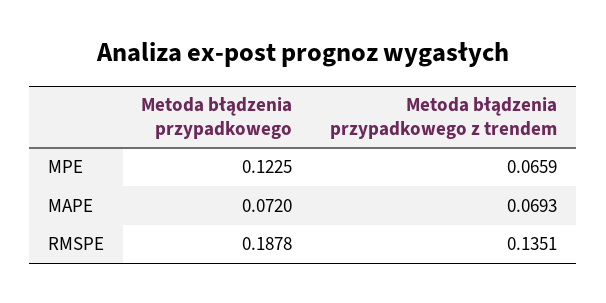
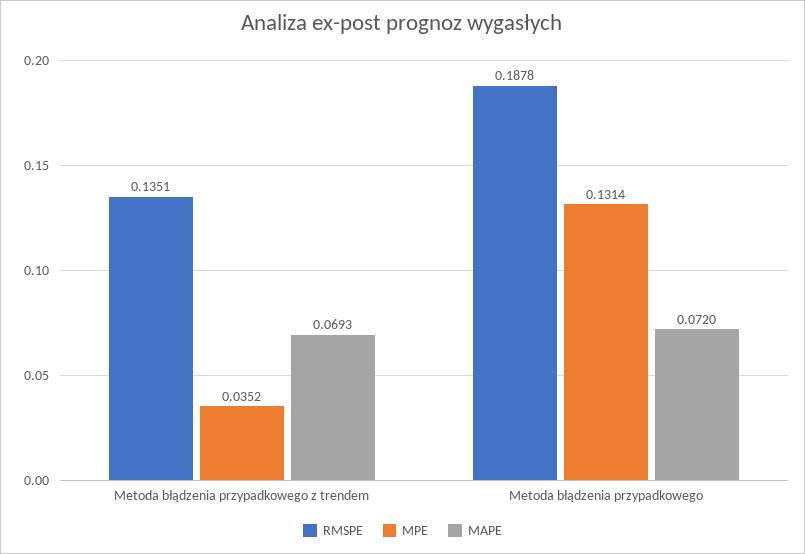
  {
    "MPE": {
-     "Metoda błądzenia przypadkowego": 0.1225,
+     "Metoda błądzenia przypadkowego": 0.1314,
-     "Metoda błądzenia przypadkowego z trendem": 0.0659
+     "Metoda błądzenia przypadkowego z trendem": 0.0352
    },
    "MAPE": {
      "Metoda błądzenia przypadkowego": 0.072,
      "Metoda błądzenia przypadkowego z trendem": 0.0693
    },
    "RMSPE": {
      "Metoda błądzenia przypadkowego": 0.1878,
      "Metoda błądzenia przypadkowego z trendem": 0.1351
    }
  }

